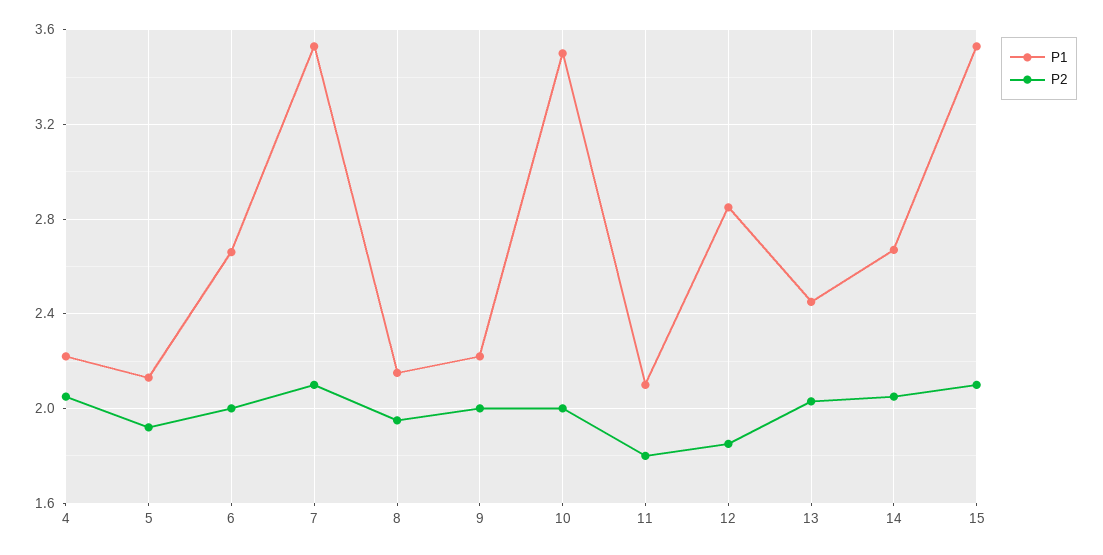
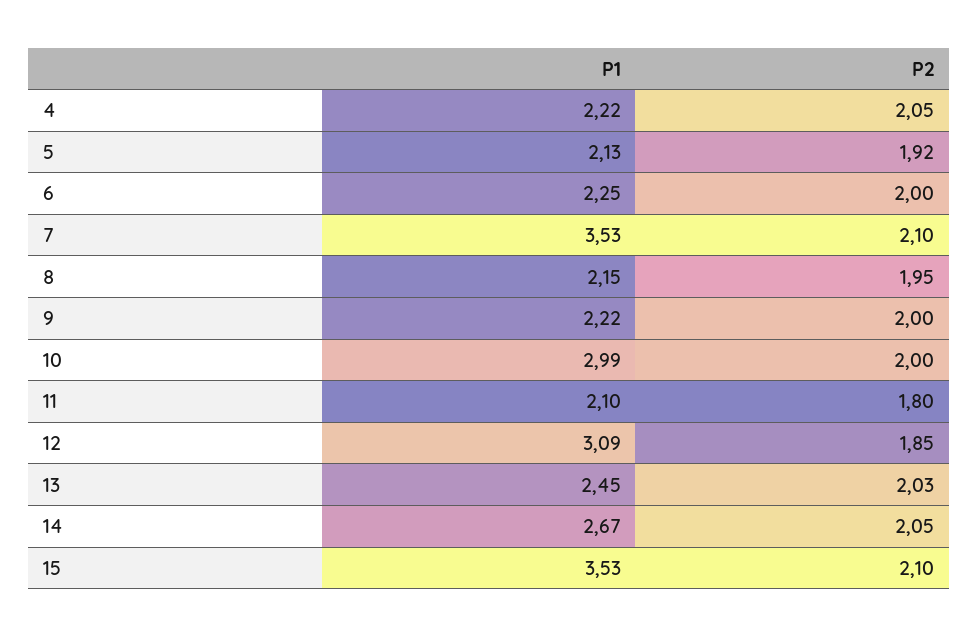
  {
    "P1": {
      "4": 2.22,
      "5": 2.13,
-     "6": 2.65,
+     "6": 2.25,
      "7": 3.53,
      "8": 2.15,
      "9": 2.22,
-     "10": 3.5,
+     "10": 2.99,
      "11": 2.1,
-     "12": 2.85,
+     "12": 3.09,
      "13": 2.45,
      "14": 2.67,
      "15": 3.53
    },
    "P2": {
      "4": 2.05,
      "5": 1.92,
      "6": 2,
      "7": 2.1,
      "8": 1.95,
      "9": 2,
      "10": 2,
      "11": 1.8,
      "12": 1.85,
      "13": 2.03,
      "14": 2.05,
      "15": 2.1
    }
  }

